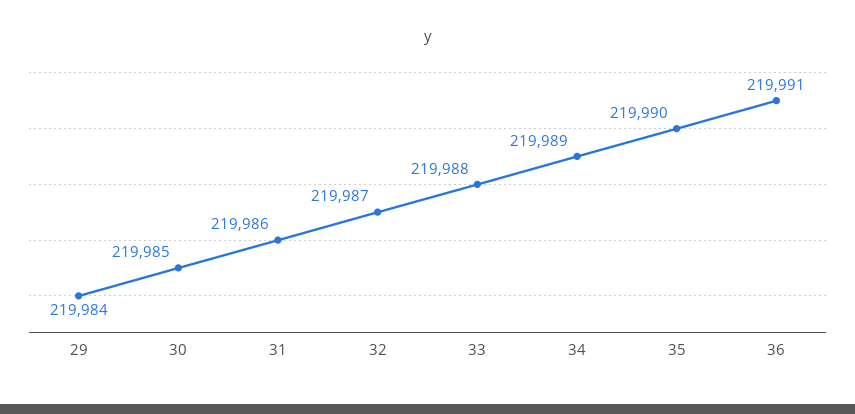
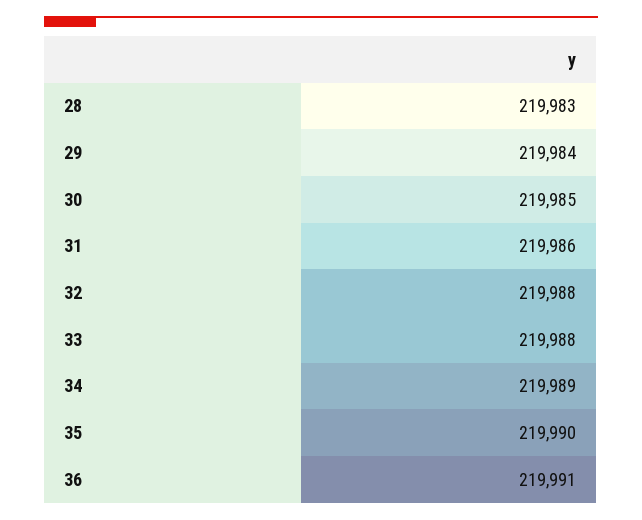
  {
    "29": 219984,
    "30": 219985,
    "31": 219986,
-   "32": 219987,
+   "32": 219988,
    "33": 219988,
    "34": 219989,
    "35": 219990,
-   "36": 219991
+   "36": 219991,
+   "28": 219983
  }

